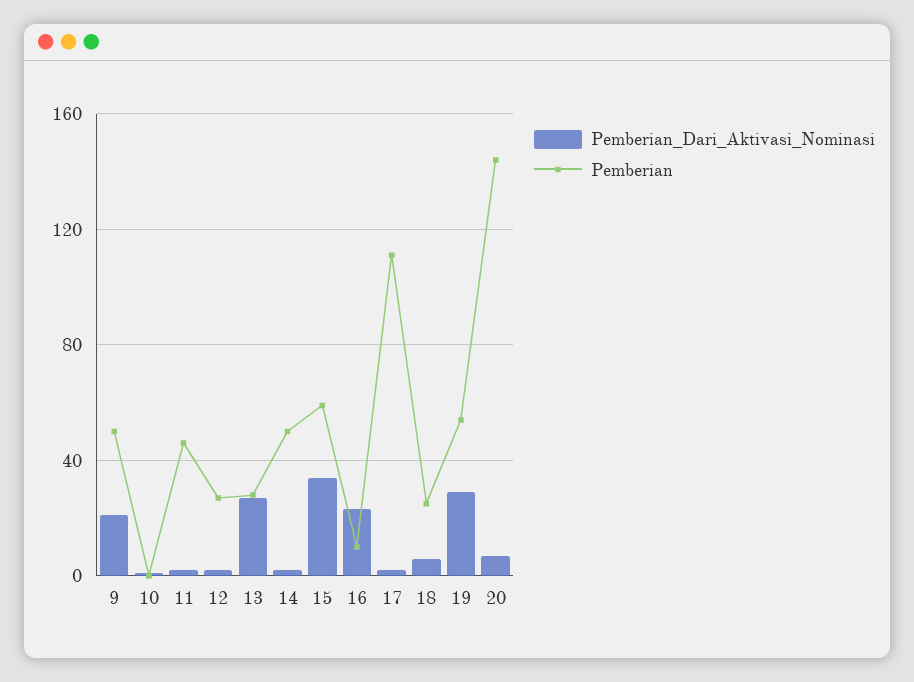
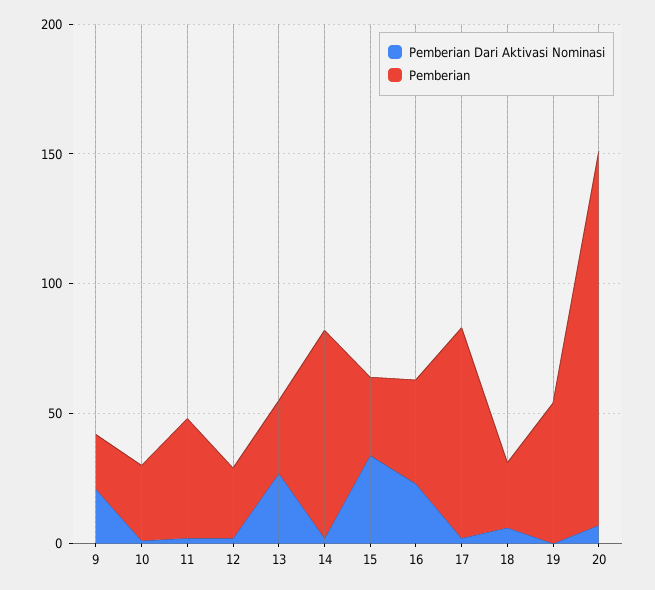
  {
    "Pemberian_Dari_Aktivasi_Nominasi": {
      "9": 20,
      "10": 0,
      "11": 0,
      "12": 0,
      "13": 25,
      "14": 0,
      "15": 35,
      "16": 25,
      "17": 0,
      "18": 5,
-     "19": 30,
+     "19": 0,
      "20": 5
    },
    "Pemberian": {
-     "9": 50,
+     "9": 20,
-     "10": 0,
+     "10": 30,
      "11": 45,
      "12": 25,
      "13": 30,
-     "14": 50,
+     "14": 80,
-     "15": 60,
+     "15": 30,
-     "16": 10,
+     "16": 40,
-     "17": 110,
+     "17": 80,
      "18": 25,
      "19": 55,
      "20": 145
    }
  }

